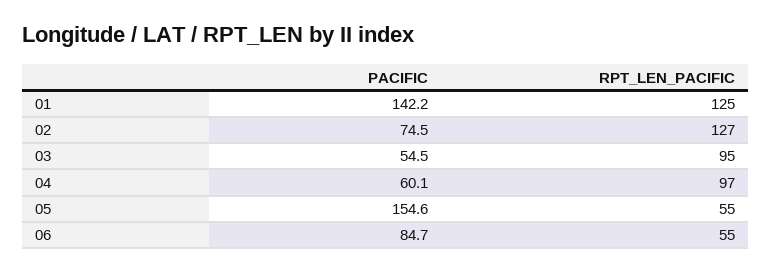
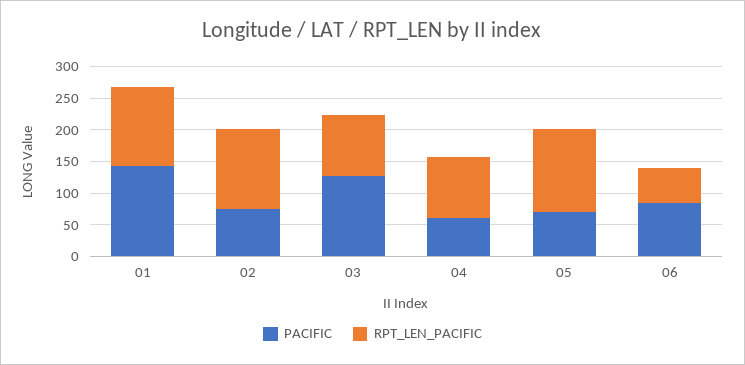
  {
    "PACIFIC": {
      "01": 142.2,
      "02": 74.5,
-     "03": 54.5,
+     "03": 125,
      "04": 60.1,
-     "05": 154.6,
+     "05": 75,
      "06": 84.7
    },
    "RPT_LEN_PACIFIC": {
      "01": 125,
      "02": 127,
      "03": 95,
      "04": 97,
-     "05": 55,
+     "05": 125,
      "06": 55
    }
  }

